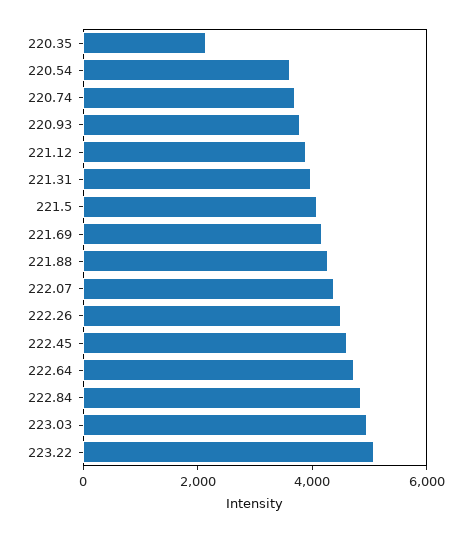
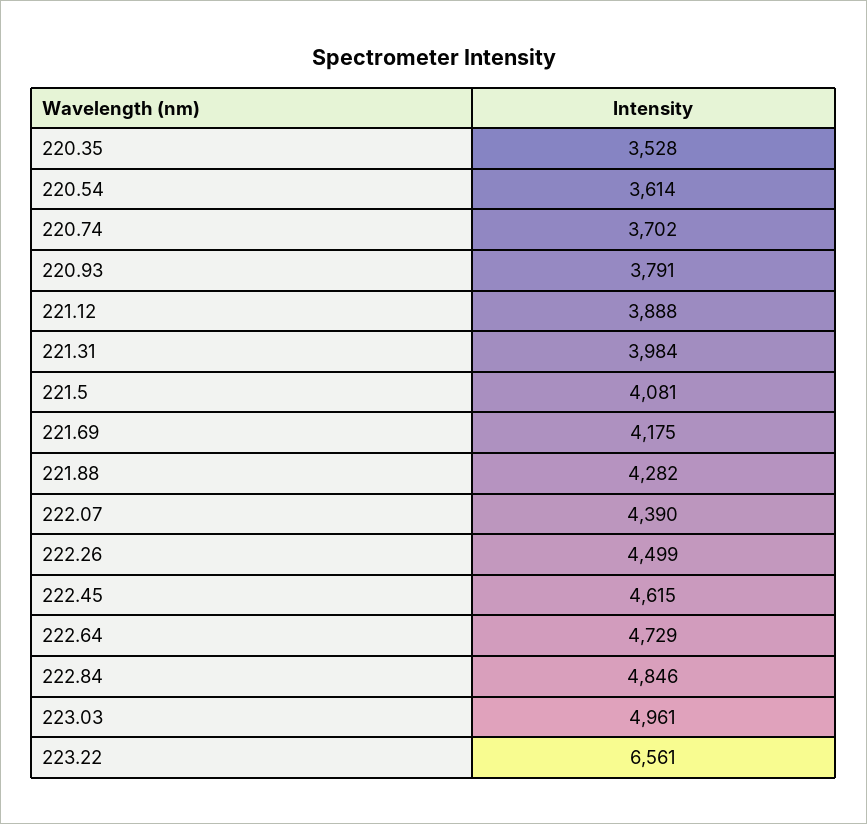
  {
-   "220.35": 2000,
+   "220.35": 3528,
    "220.54": 3614,
    "220.74": 3702,
    "220.93": 3791,
    "221.12": 3888,
    "221.31": 3984,
    "221.5": 4081,
    "221.69": 4175,
    "221.88": 4282,
    "222.07": 4390,
    "222.26": 4499,
    "222.45": 4615,
    "222.64": 4729,
    "222.84": 4846,
    "223.03": 4961,
-   "223.22": 5000
+   "223.22": 6561
  }

